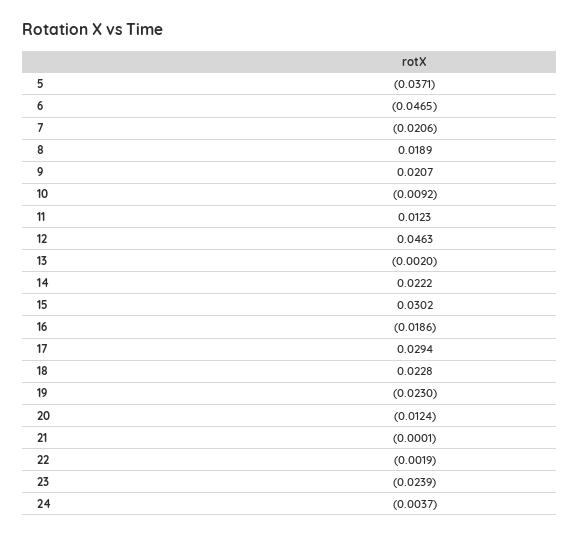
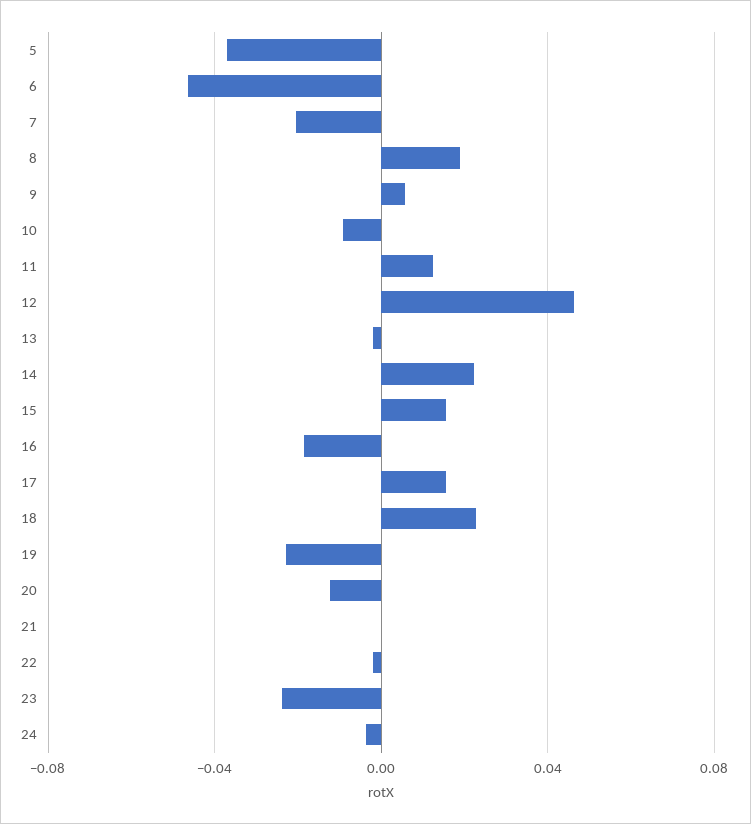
  {
    "5": -0.0371,
    "6": -0.0465,
    "7": -0.0206,
    "8": 0.0189,
-   "9": 0.0207,
+   "9": 0.005,
    "10": -0.0092,
    "11": 0.0123,
    "12": 0.0463,
    "13": -0.002,
    "14": 0.0222,
-   "15": 0.0302,
+   "15": 0.015,
    "16": -0.0186,
-   "17": 0.0294,
+   "17": 0.015,
    "18": 0.0228,
    "19": -0.023,
    "20": -0.0124,
    "21": -0.0001,
    "22": -0.0019,
    "23": -0.0239,
    "24": -0.0037
  }

